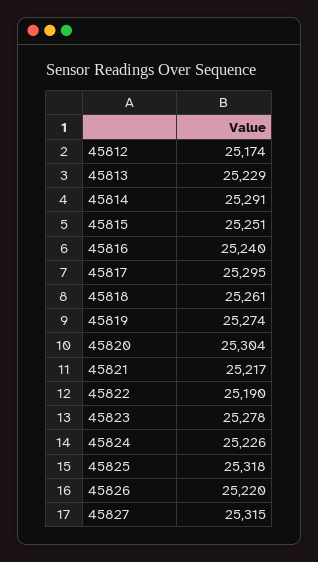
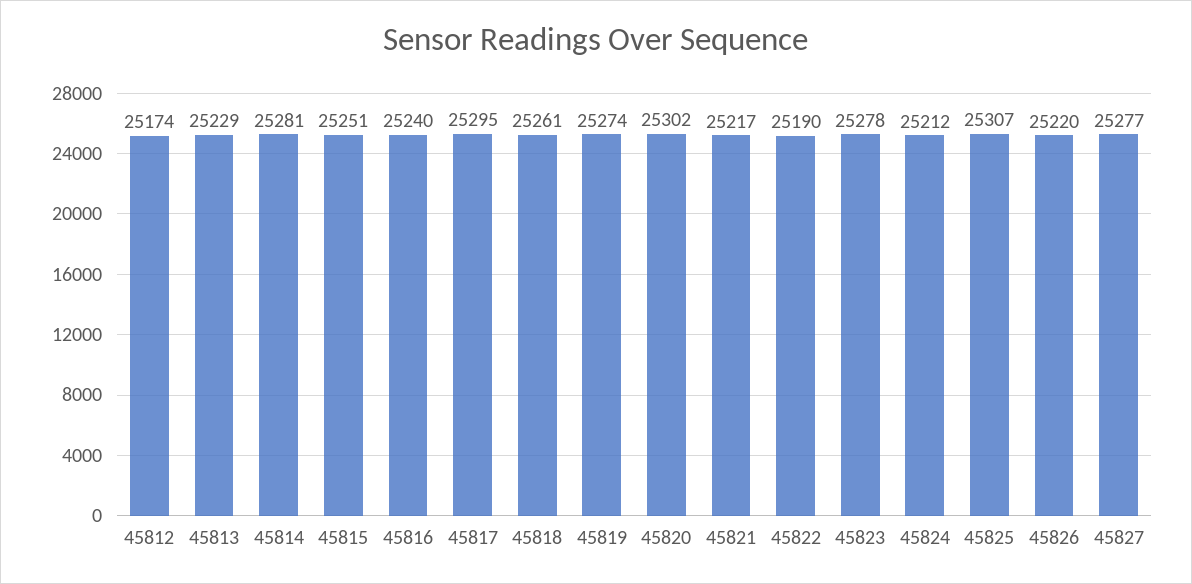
  {
    "45812": 25174,
    "45813": 25229,
-   "45814": 25291,
+   "45814": 25281,
    "45815": 25251,
    "45816": 25240,
    "45817": 25295,
    "45818": 25261,
    "45819": 25274,
-   "45820": 25304,
+   "45820": 25302,
    "45821": 25217,
    "45822": 25190,
    "45823": 25278,
-   "45824": 25226,
+   "45824": 25212,
-   "45825": 25318,
+   "45825": 25307,
    "45826": 25220,
-   "45827": 25315
+   "45827": 25277
  }

